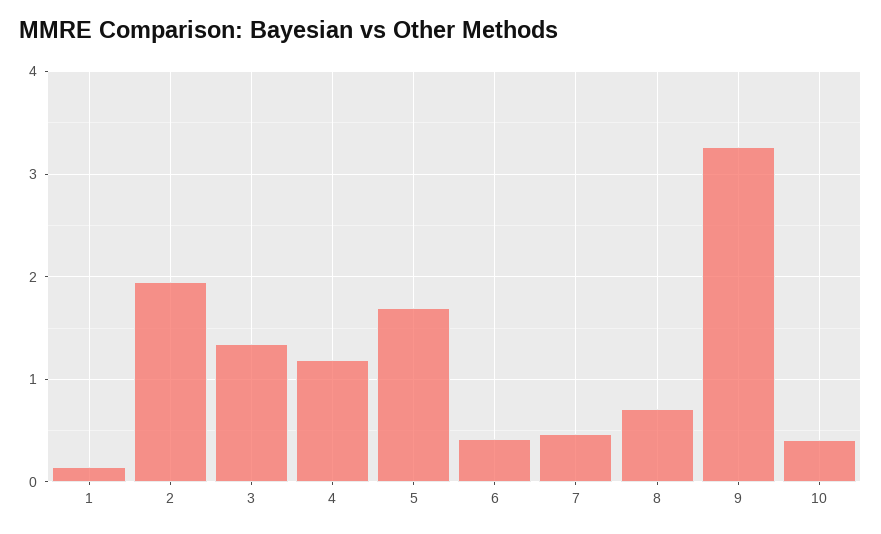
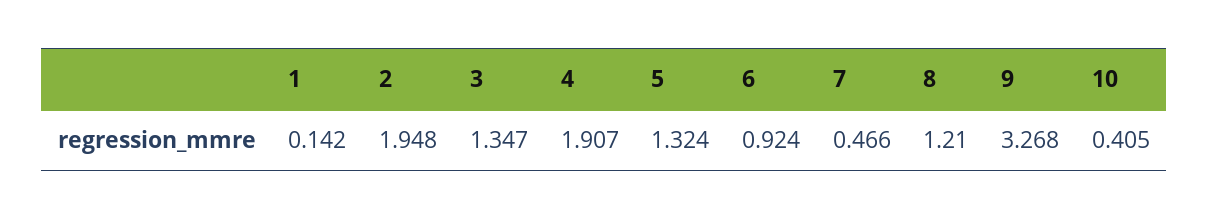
  {
    "1": 0.142,
    "2": 1.948,
    "3": 1.347,
-   "4": 1.2,
+   "4": 1.907,
-   "5": 1.7,
+   "5": 1.324,
-   "6": 0.4,
+   "6": 0.924,
    "7": 0.466,
-   "8": 0.7,
+   "8": 1.21,
    "9": 3.268,
    "10": 0.405
  }

